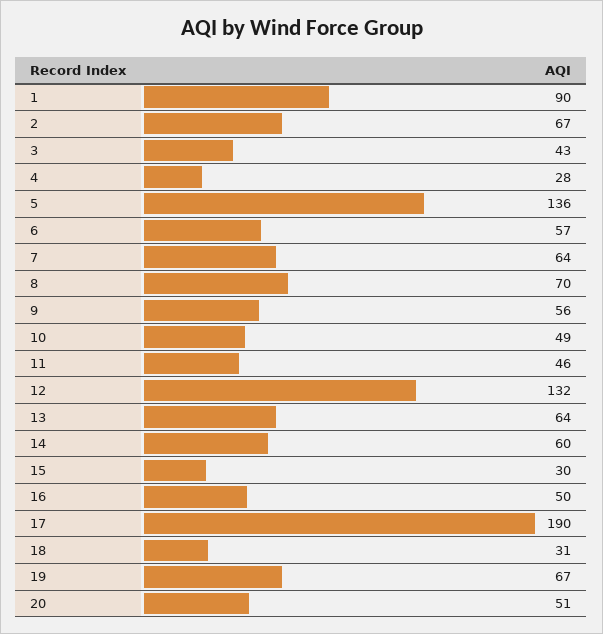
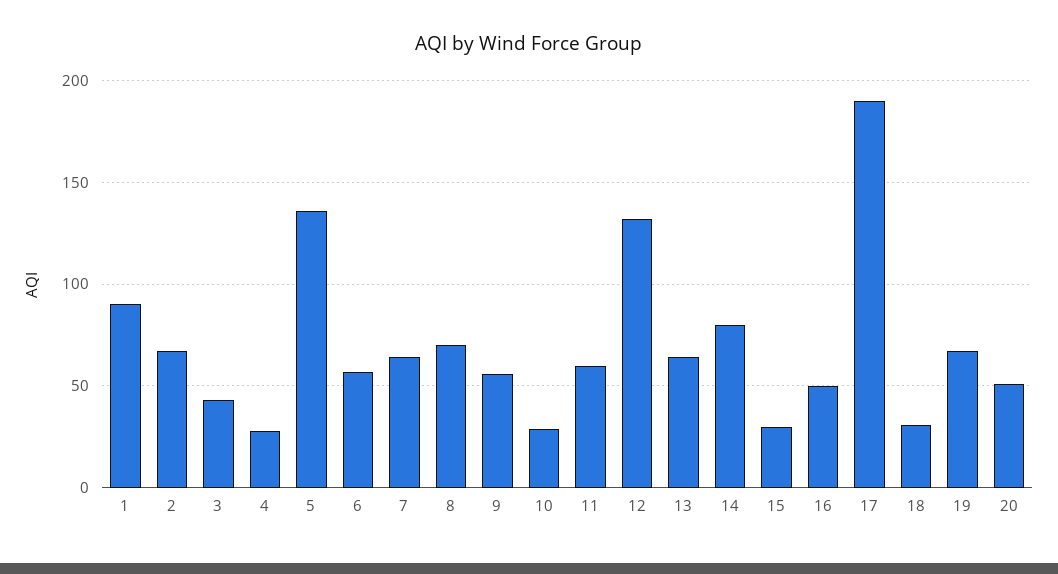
  {
    "1": 90,
    "2": 67,
    "3": 43,
    "4": 28,
    "5": 136,
    "6": 57,
    "7": 64,
    "8": 70,
    "9": 56,
-   "10": 49,
+   "10": 30,
-   "11": 46,
+   "11": 60,
    "12": 132,
    "13": 64,
-   "14": 60,
+   "14": 80,
    "15": 30,
    "16": 50,
    "17": 190,
    "18": 31,
    "19": 67,
    "20": 51
  }

